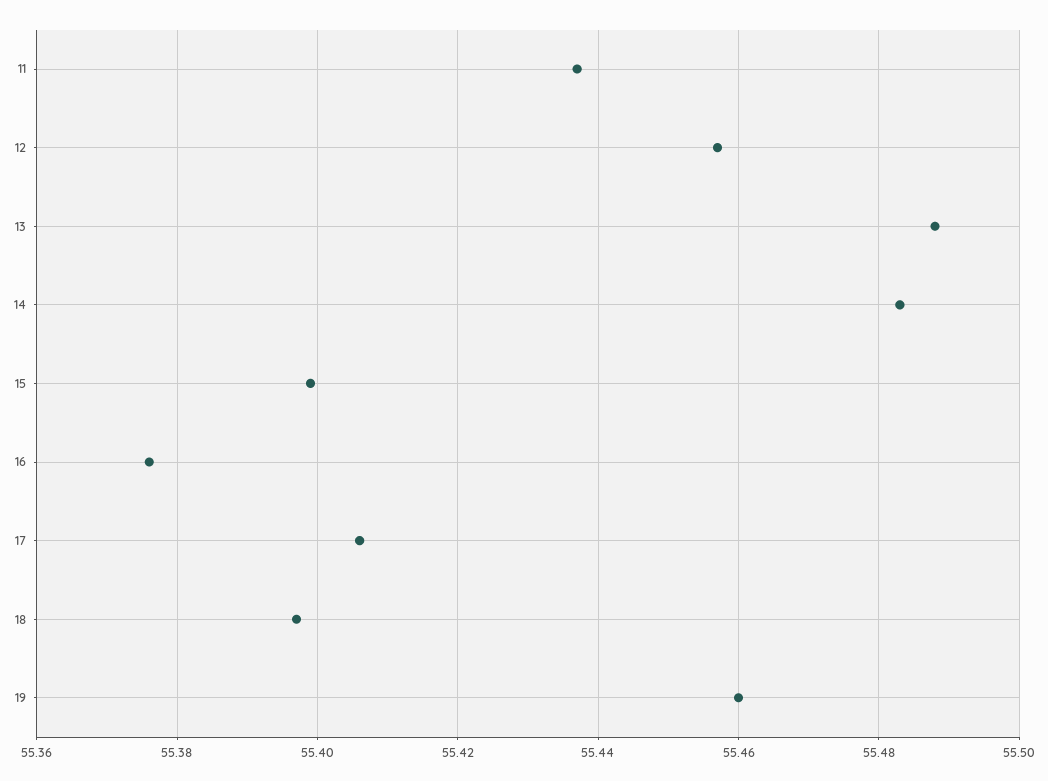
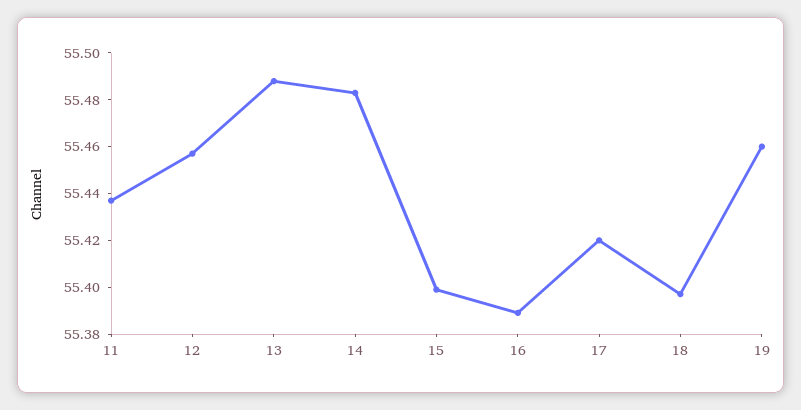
  {
    "11": 55.435,
    "12": 55.455,
    "13": 55.49,
    "14": 55.485,
    "15": 55.4,
-   "16": 55.375,
+   "16": 55.39,
-   "17": 55.405,
+   "17": 55.42,
    "18": 55.395,
    "19": 55.46
  }

